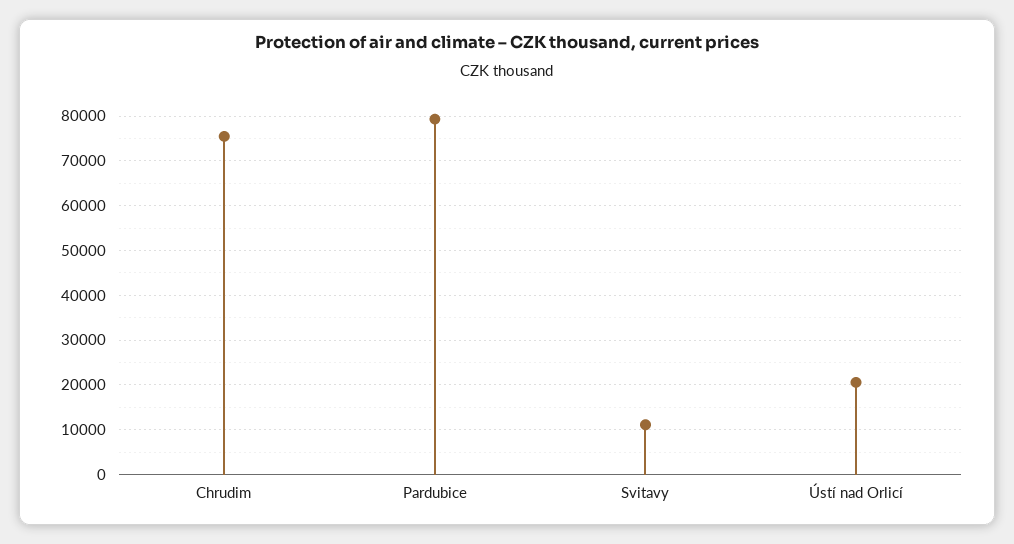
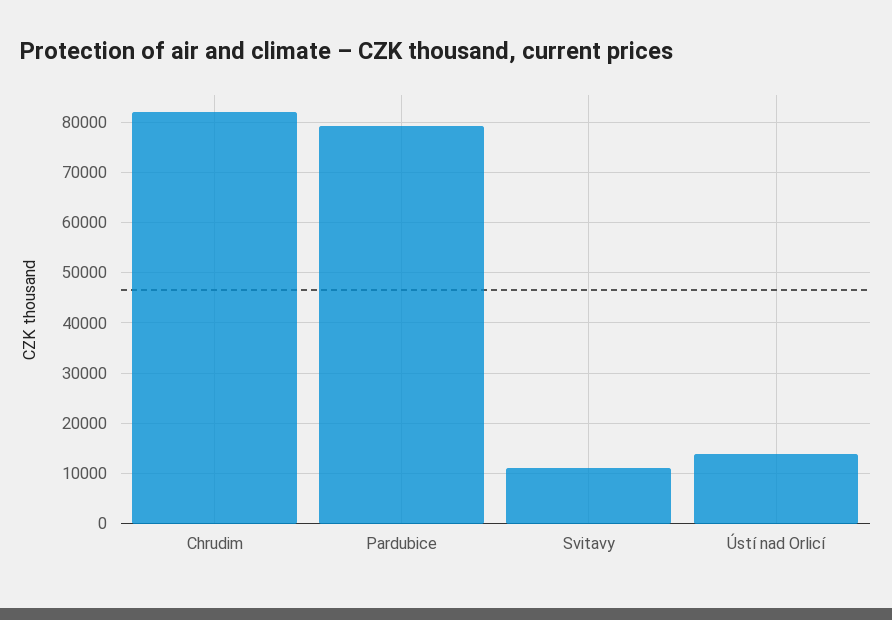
  {
-   "Chrudim": 76000,
+   "Chrudim": 82000,
    "Pardubice": 80000,
    "Svitavy": 12000,
-   "Ústí nad Orlicí": 20000
+   "Ústí nad Orlicí": 14000
  }

